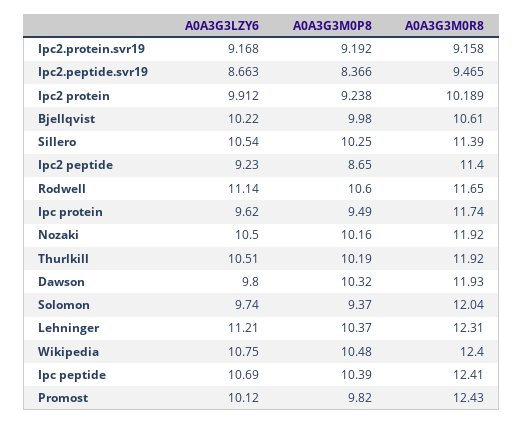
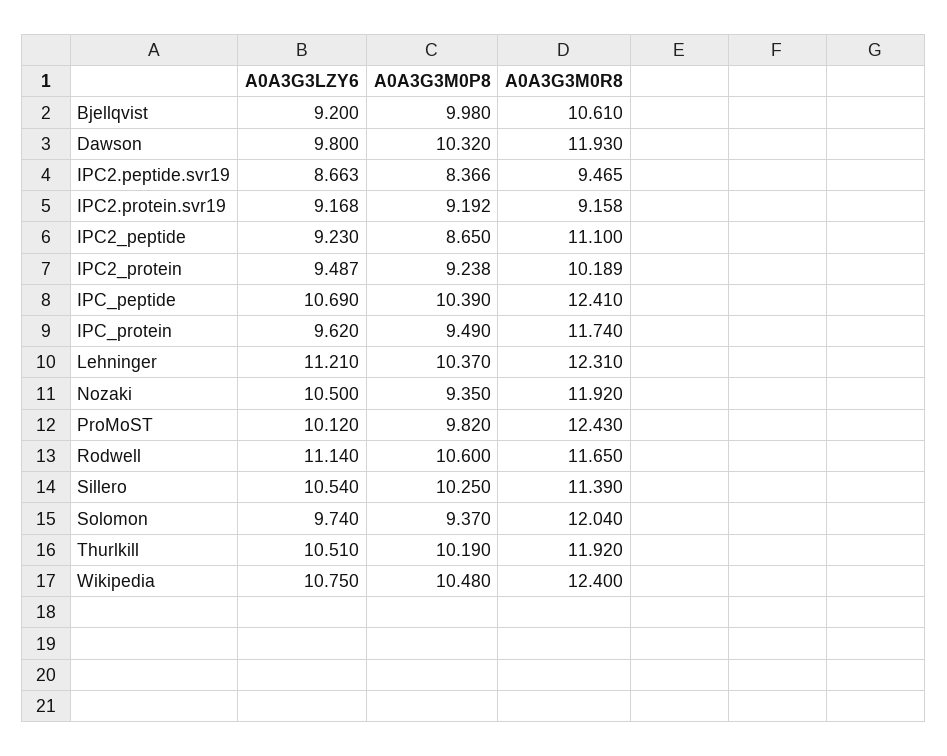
  {
    "A0A3G3LZY6": {
      "Ipc2.protein.svr19": 9.168,
      "Ipc2.peptide.svr19": 8.663,
-     "Ipc2 protein": 9.912,
+     "Ipc2 protein": 9.487,
-     "Bjellqvist": 10.22,
+     "Bjellqvist": 9.2,
      "Sillero": 10.54,
      "Ipc2 peptide": 9.23,
      "Rodwell": 11.14,
      "Ipc protein": 9.62,
      "Nozaki": 10.5,
      "Thurlkill": 10.51,
      "Dawson": 9.8,
      "Solomon": 9.74,
      "Lehninger": 11.21,
      "Wikipedia": 10.75,
      "Ipc peptide": 10.69,
      "Promost": 10.12
    },
    "A0A3G3M0P8": {
      "Ipc2.protein.svr19": 9.192,
      "Ipc2.peptide.svr19": 8.366,
      "Ipc2 protein": 9.238,
      "Bjellqvist": 9.98,
      "Sillero": 10.25,
      "Ipc2 peptide": 8.65,
      "Rodwell": 10.6,
      "Ipc protein": 9.49,
-     "Nozaki": 10.16,
+     "Nozaki": 9.35,
      "Thurlkill": 10.19,
      "Dawson": 10.32,
      "Solomon": 9.37,
      "Lehninger": 10.37,
      "Wikipedia": 10.48,
      "Ipc peptide": 10.39,
      "Promost": 9.82
    },
    "A0A3G3M0R8": {
      "Ipc2.protein.svr19": 9.158,
      "Ipc2.peptide.svr19": 9.465,
      "Ipc2 protein": 10.189,
      "Bjellqvist": 10.61,
      "Sillero": 11.39,
-     "Ipc2 peptide": 11.4,
+     "Ipc2 peptide": 11.1,
      "Rodwell": 11.65,
      "Ipc protein": 11.74,
      "Nozaki": 11.92,
      "Thurlkill": 11.92,
      "Dawson": 11.93,
      "Solomon": 12.04,
      "Lehninger": 12.31,
      "Wikipedia": 12.4,
      "Ipc peptide": 12.41,
      "Promost": 12.43
    }
  }

